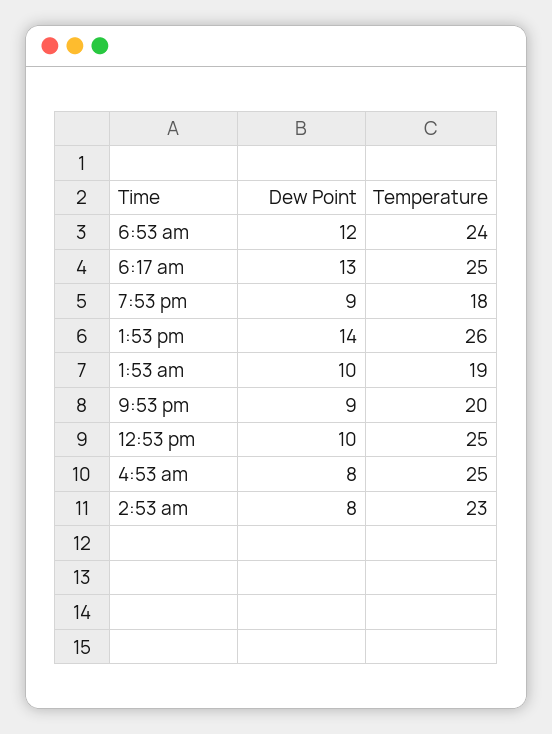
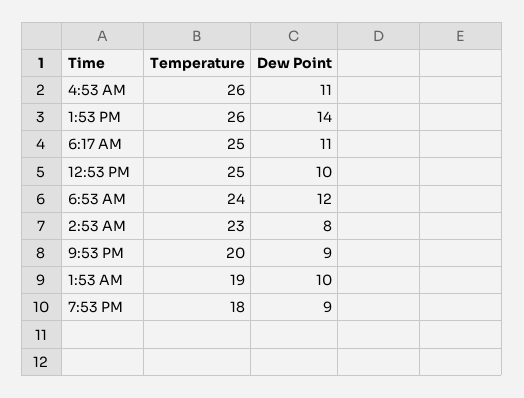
  {
    "Dew Point": {
      "6:53 am": 12,
-     "6:17 am": 13,
+     "6:17 am": 11,
      "7:53 pm": 9,
      "1:53 pm": 14,
      "1:53 am": 10,
      "9:53 pm": 9,
      "12:53 pm": 10,
-     "4:53 am": 8,
+     "4:53 am": 11,
      "2:53 am": 8
    },
    "Temperature": {
      "6:53 am": 24,
      "6:17 am": 25,
      "7:53 pm": 18,
      "1:53 pm": 26,
      "1:53 am": 19,
      "9:53 pm": 20,
      "12:53 pm": 25,
-     "4:53 am": 25,
+     "4:53 am": 26,
      "2:53 am": 23
    }
  }

